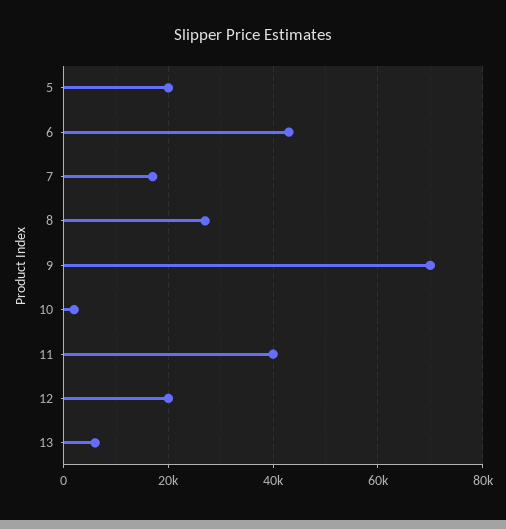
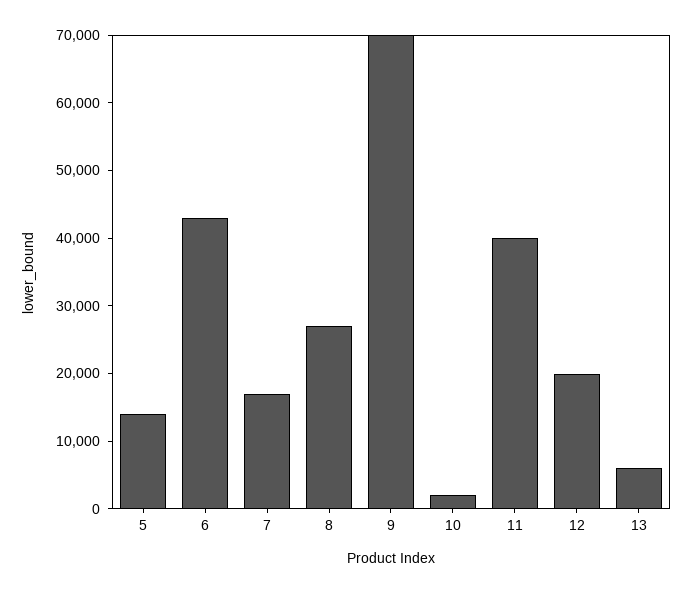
  {
-   "5": 20000,
+   "5": 14000,
    "6": 44000,
    "7": 18000,
    "8": 28000,
    "9": 70000,
    "10": 2000,
    "11": 40000,
    "12": 20000,
    "13": 6000
  }

